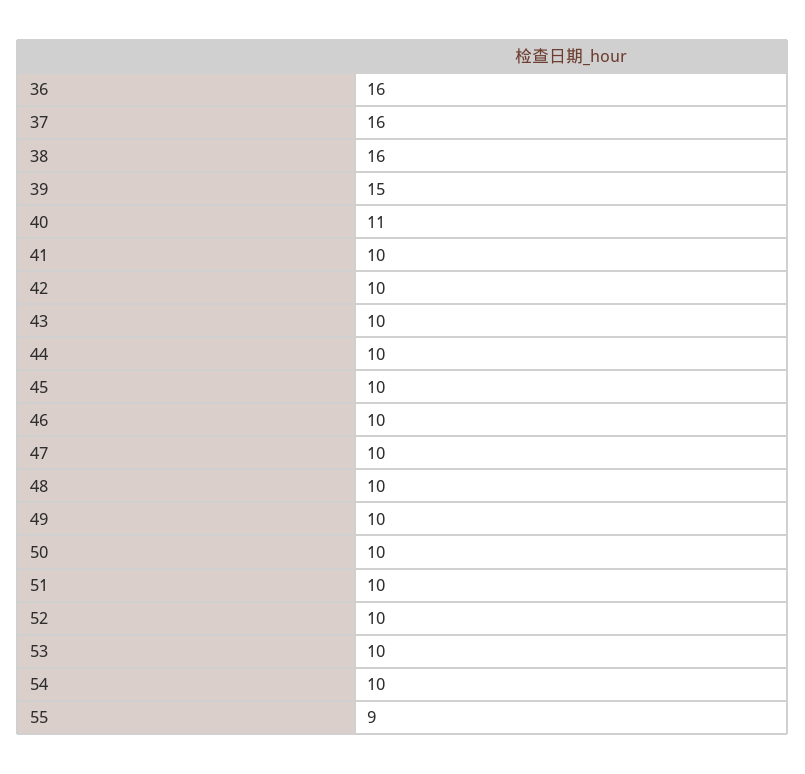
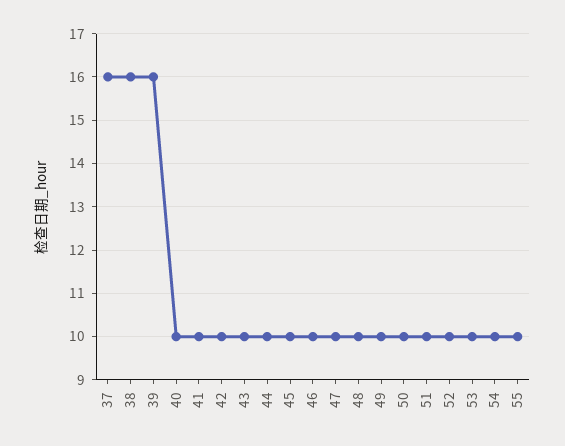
  {
-   "36": 16,
    "37": 16,
    "38": 16,
-   "39": 15,
+   "39": 16,
-   "40": 11,
+   "40": 10,
    "41": 10,
    "42": 10,
    "43": 10,
    "44": 10,
    "45": 10,
    "46": 10,
    "47": 10,
    "48": 10,
    "49": 10,
    "50": 10,
    "51": 10,
    "52": 10,
    "53": 10,
    "54": 10,
-   "55": 9
+   "55": 10
  }

